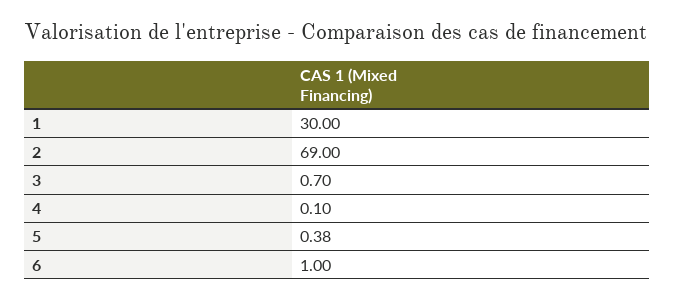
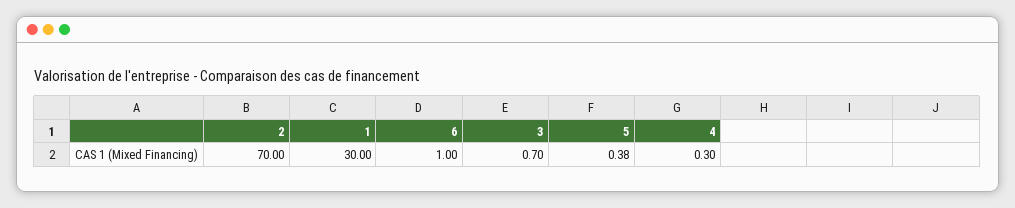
  {
    "1": 30,
-   "2": 69,
+   "2": 70,
    "3": 0.7,
-   "4": 0.1,
+   "4": 0.3,
    "5": 0.38,
    "6": 1
  }

